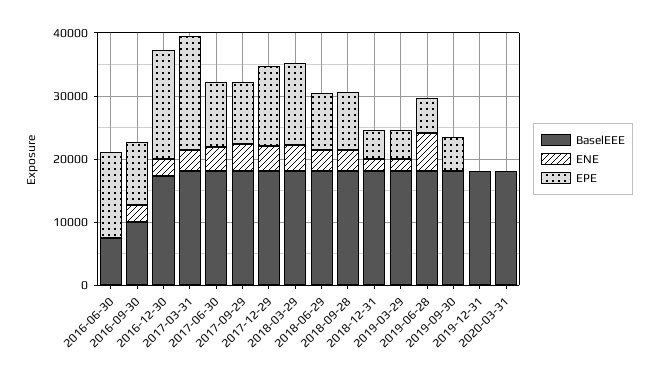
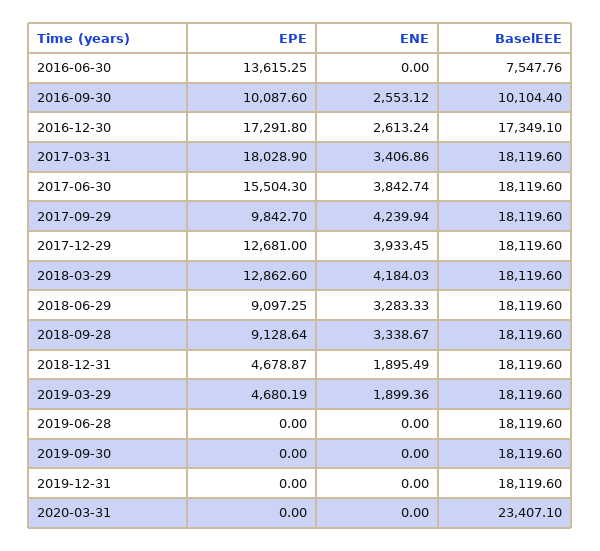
  {
    "BaselEEE": {
      "2016-06-30": 7547.76,
      "2016-09-30": 10104.4,
      "2016-12-30": 17349.1,
      "2017-03-31": 18119.6,
      "2017-06-30": 18119.6,
      "2017-09-29": 18119.6,
      "2017-12-29": 18119.6,
      "2018-03-29": 18119.6,
      "2018-06-29": 18119.6,
      "2018-09-28": 18119.6,
      "2018-12-31": 18119.6,
      "2019-03-29": 18119.6,
      "2019-06-28": 18119.6,
      "2019-09-30": 18119.6,
      "2019-12-31": 18119.6,
-     "2020-03-31": 18000
+     "2020-03-31": 23407.1
    },
    "ENE": {
      "2016-06-30": 0,
      "2016-09-30": 2553.12,
      "2016-12-30": 2613.24,
      "2017-03-31": 3406.86,
      "2017-06-30": 3842.74,
      "2017-09-29": 4239.94,
      "2017-12-29": 3933.45,
      "2018-03-29": 4184.03,
      "2018-06-29": 3283.33,
      "2018-09-28": 3338.67,
      "2018-12-31": 1895.49,
      "2019-03-29": 1899.36,
-     "2019-06-28": 6000,
+     "2019-06-28": 0,
      "2019-09-30": 0,
      "2019-12-31": 0,
      "2020-03-31": 0
    },
    "EPE": {
      "2016-06-30": 13615.25,
      "2016-09-30": 10087.6,
      "2016-12-30": 17291.8,
      "2017-03-31": 18028.9,
-     "2017-06-30": 10000,
+     "2017-06-30": 15504.3,
      "2017-09-29": 9842.7,
      "2017-12-29": 12681,
      "2018-03-29": 12862.6,
      "2018-06-29": 9097.25,
      "2018-09-28": 9128.64,
      "2018-12-31": 4678.87,
      "2019-03-29": 4680.19,
-     "2019-06-28": 6000,
+     "2019-06-28": 0,
-     "2019-09-30": 6000,
+     "2019-09-30": 0,
      "2019-12-31": 0,
      "2020-03-31": 0
    }
  }

